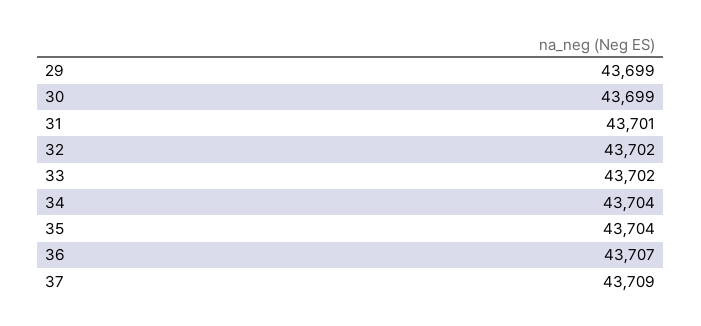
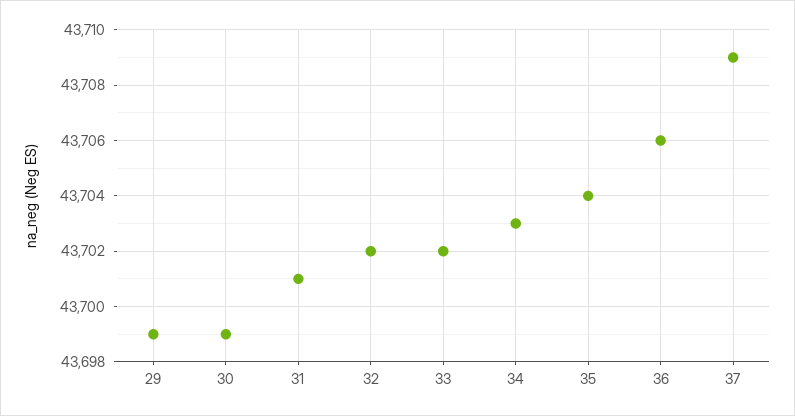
  {
    "29": 43699,
    "30": 43699,
    "31": 43701,
    "32": 43702,
    "33": 43702,
-   "34": 43704,
+   "34": 43703,
    "35": 43704,
-   "36": 43707,
+   "36": 43706,
    "37": 43709
  }

